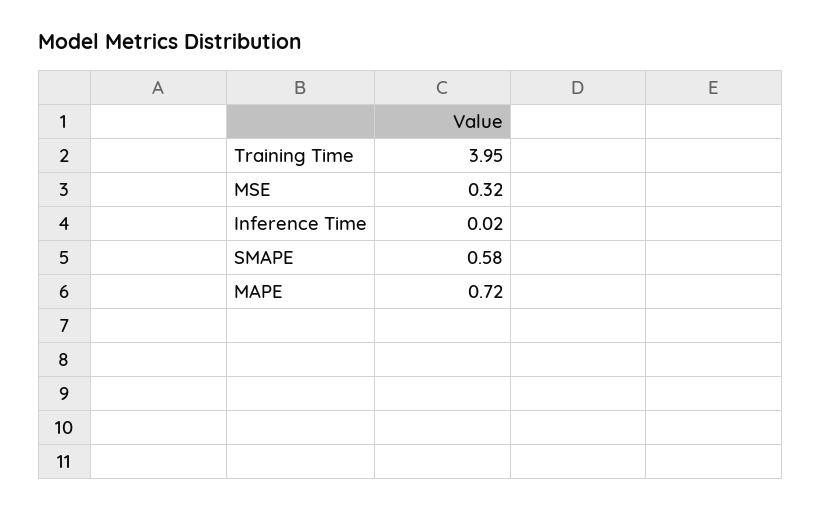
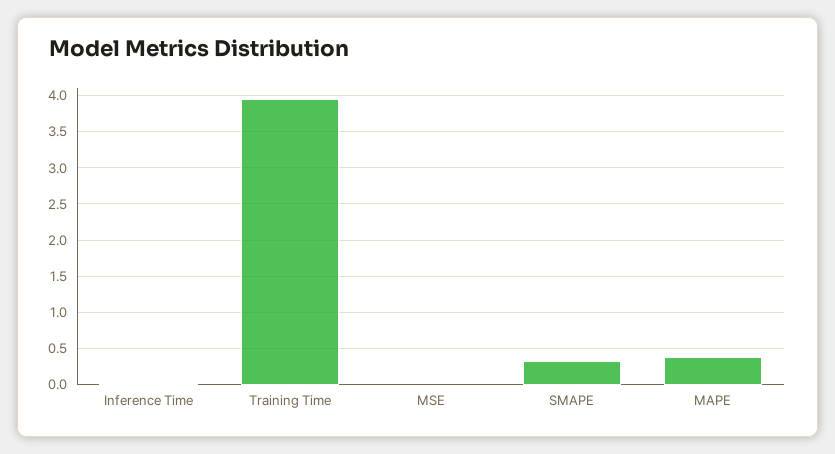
  {
    "Training Time": 3.95,
-   "MSE": 0.32,
+   "MSE": 0,
    "Inference Time": 0.02,
-   "SMAPE": 0.58,
+   "SMAPE": 0.3,
-   "MAPE": 0.72
+   "MAPE": 0.4
  }

